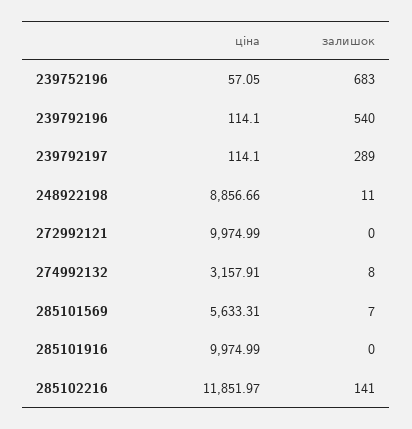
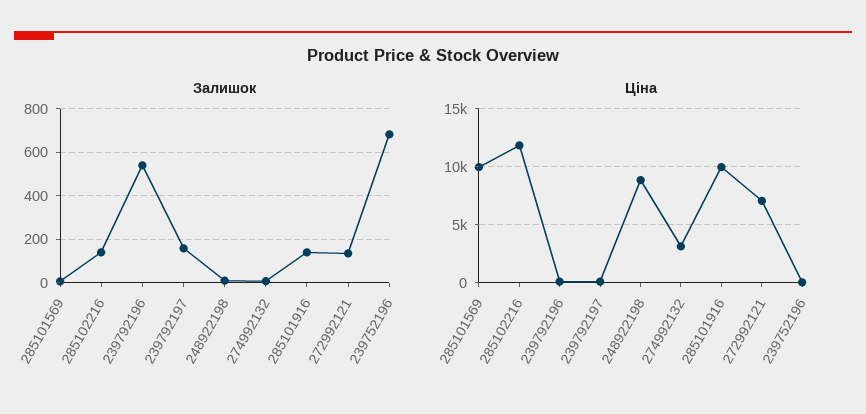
  {
    "ціна": {
      "239752196": 57.05,
      "239792196": 114.1,
      "239792197": 114.1,
      "248922198": 8856.66,
-     "272992121": 9974.99,
+     "272992121": 7000,
      "274992132": 3157.91,
-     "285101569": 5633.31,
+     "285101569": 10000,
      "285101916": 9974.99,
      "285102216": 11851.97
    },
    "залишок": {
      "239752196": 683,
      "239792196": 540,
-     "239792197": 289,
+     "239792197": 150,
      "248922198": 11,
-     "272992121": 0,
+     "272992121": 150,
      "274992132": 8,
      "285101569": 7,
-     "285101916": 0,
+     "285101916": 150,
      "285102216": 141
    }
  }

